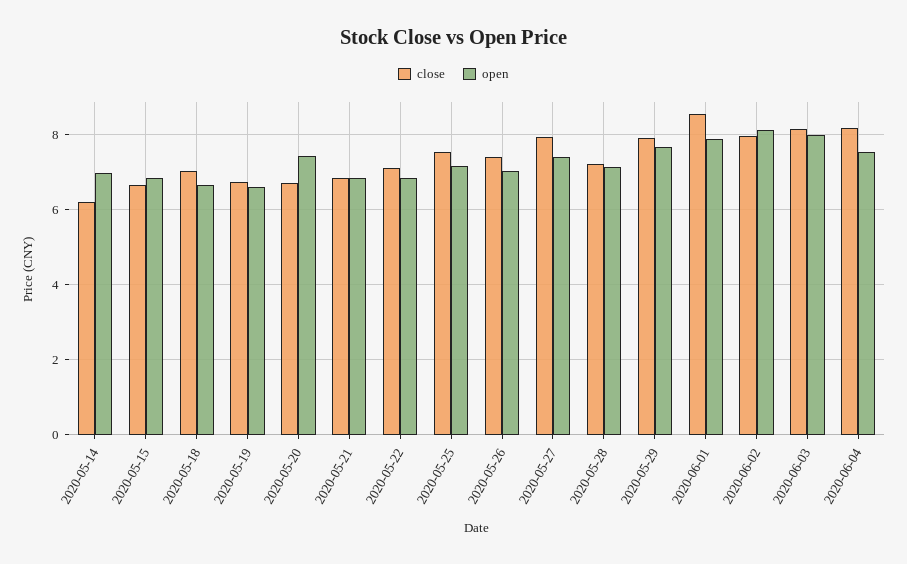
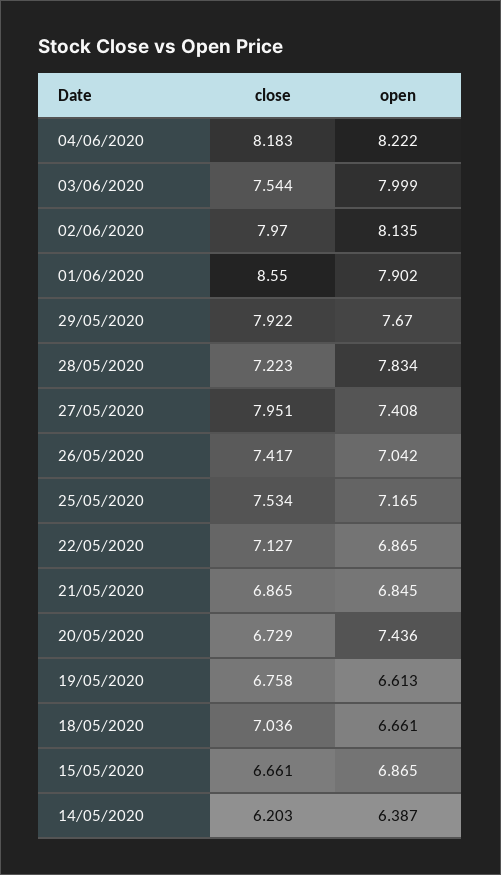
  {
    "close": {
      "2020-05-14": 6.203,
      "2020-05-15": 6.661,
      "2020-05-18": 7.036,
      "2020-05-19": 6.758,
      "2020-05-20": 6.729,
      "2020-05-21": 6.865,
      "2020-05-22": 7.127,
      "2020-05-25": 7.534,
      "2020-05-26": 7.417,
      "2020-05-27": 7.951,
      "2020-05-28": 7.223,
      "2020-05-29": 7.922,
      "2020-06-01": 8.55,
      "2020-06-02": 7.97,
-     "2020-06-03": 8.2,
+     "2020-06-03": 7.544,
      "2020-06-04": 8.183
    },
    "open": {
-     "2020-05-14": 7,
+     "2020-05-14": 6.387,
      "2020-05-15": 6.865,
      "2020-05-18": 6.661,
      "2020-05-19": 6.613,
      "2020-05-20": 7.436,
      "2020-05-21": 6.845,
      "2020-05-22": 6.865,
      "2020-05-25": 7.165,
      "2020-05-26": 7.042,
      "2020-05-27": 7.408,
-     "2020-05-28": 7.2,
+     "2020-05-28": 7.834,
      "2020-05-29": 7.67,
      "2020-06-01": 7.902,
      "2020-06-02": 8.135,
      "2020-06-03": 7.999,
-     "2020-06-04": 7.6
+     "2020-06-04": 8.222
    }
  }

